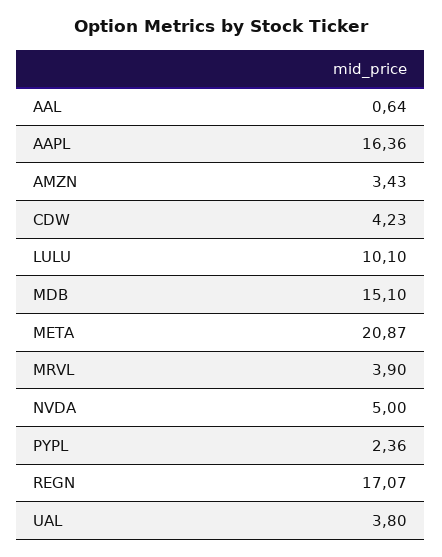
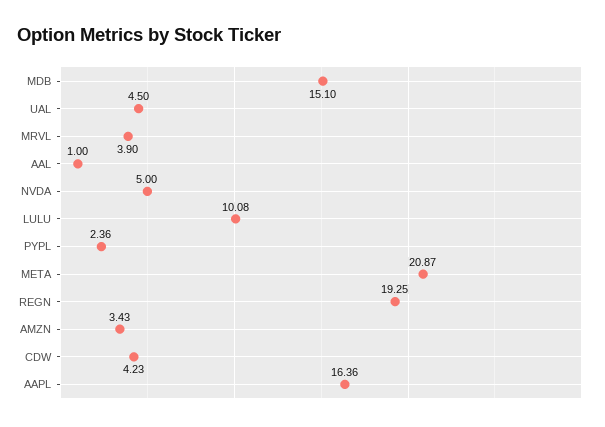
  {
-   "AAL": 0.64,
+   "AAL": 1,
    "AAPL": 16.36,
    "AMZN": 3.43,
    "CDW": 4.23,
-   "LULU": 10.1,
+   "LULU": 10.08,
    "MDB": 15.1,
    "META": 20.87,
    "MRVL": 3.9,
    "NVDA": 5,
    "PYPL": 2.36,
-   "REGN": 17.07,
+   "REGN": 19.25,
-   "UAL": 3.8
+   "UAL": 4.5
  }

